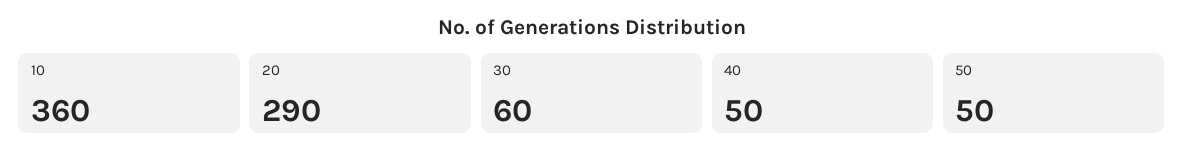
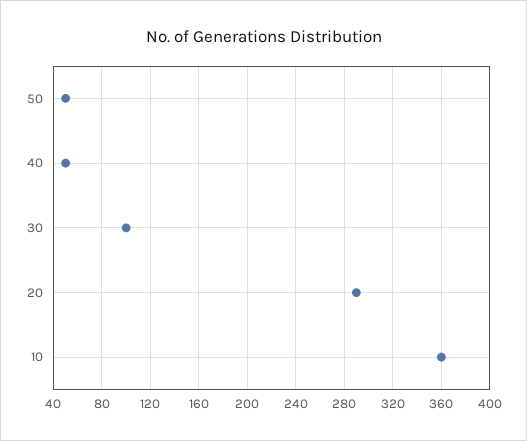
  {
    "10": 360,
    "20": 290,
-   "30": 60,
+   "30": 100,
    "40": 50,
    "50": 50
  }

